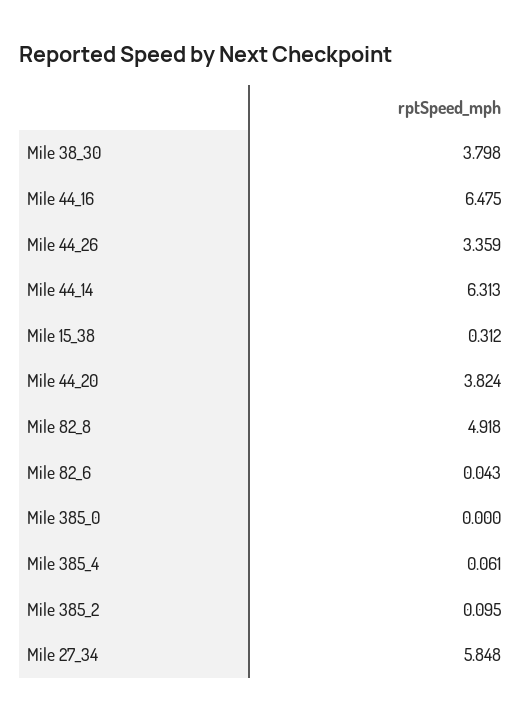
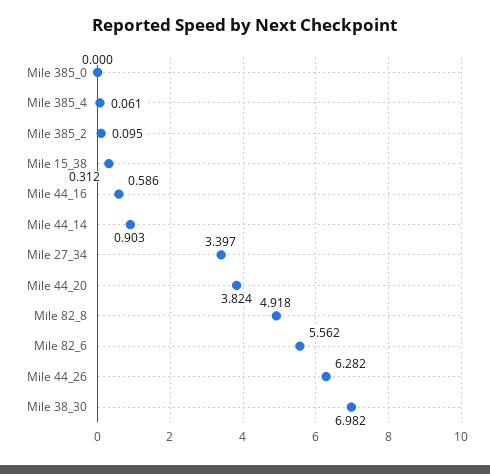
  {
-   "Mile 38_30": 3.798,
+   "Mile 38_30": 6.982,
-   "Mile 44_16": 6.475,
+   "Mile 44_16": 0.586,
-   "Mile 44_26": 3.359,
+   "Mile 44_26": 6.282,
-   "Mile 44_14": 6.313,
+   "Mile 44_14": 0.903,
    "Mile 15_38": 0.312,
    "Mile 44_20": 3.824,
    "Mile 82_8": 4.918,
-   "Mile 82_6": 0.043,
+   "Mile 82_6": 5.562,
    "Mile 385_0": 0,
    "Mile 385_4": 0.061,
    "Mile 385_2": 0.095,
-   "Mile 27_34": 5.848
+   "Mile 27_34": 3.397
  }

